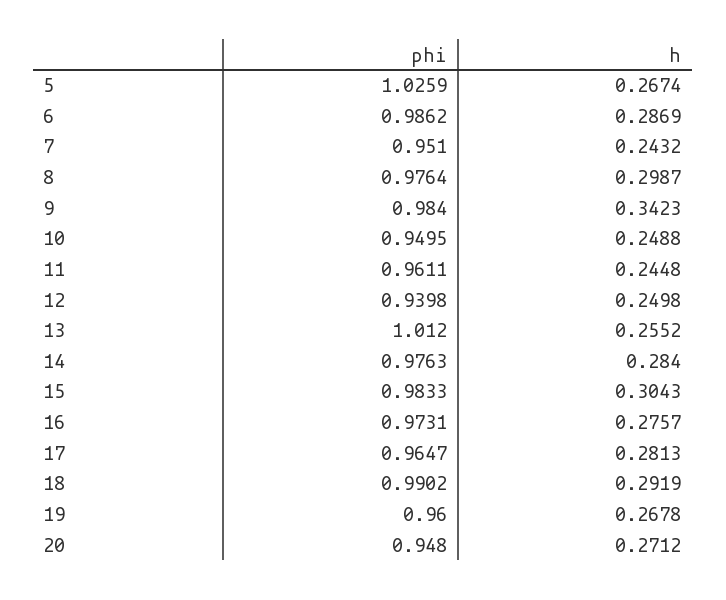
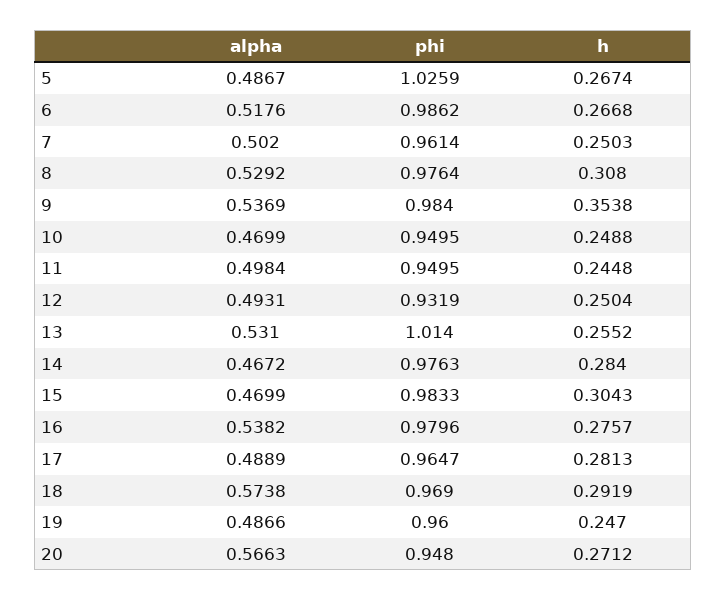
  {
    "phi": {
      "5": 1.0259,
      "6": 0.9862,
-     "7": 0.951,
+     "7": 0.9614,
      "8": 0.9764,
      "9": 0.984,
      "10": 0.9495,
-     "11": 0.9611,
+     "11": 0.9495,
-     "12": 0.9398,
+     "12": 0.9319,
-     "13": 1.012,
+     "13": 1.014,
      "14": 0.9763,
      "15": 0.9833,
-     "16": 0.9731,
+     "16": 0.9796,
      "17": 0.9647,
-     "18": 0.9902,
+     "18": 0.969,
      "19": 0.96,
      "20": 0.948
    },
    "h": {
      "5": 0.2674,
-     "6": 0.2869,
+     "6": 0.2668,
-     "7": 0.2432,
+     "7": 0.2503,
-     "8": 0.2987,
+     "8": 0.308,
-     "9": 0.3423,
+     "9": 0.3538,
      "10": 0.2488,
      "11": 0.2448,
-     "12": 0.2498,
+     "12": 0.2504,
      "13": 0.2552,
      "14": 0.284,
      "15": 0.3043,
      "16": 0.2757,
      "17": 0.2813,
      "18": 0.2919,
-     "19": 0.2678,
+     "19": 0.247,
      "20": 0.2712
-   }
+   },
+   "alpha": {
+     "5": 0.4867,
+     "6": 0.5176,
+     "7": 0.502,
+     "8": 0.5292,
+     "9": 0.5369,
+     "10": 0.4699,
+     "11": 0.4984,
+     "12": 0.4931,
+     "13": 0.531,
+     "14": 0.4672,
+     "15": 0.4699,
+     "16": 0.5382,
+     "17": 0.4889,
+     "18": 0.5738,
+     "19": 0.4866,
+     "20": 0.5663
+   }
  }

